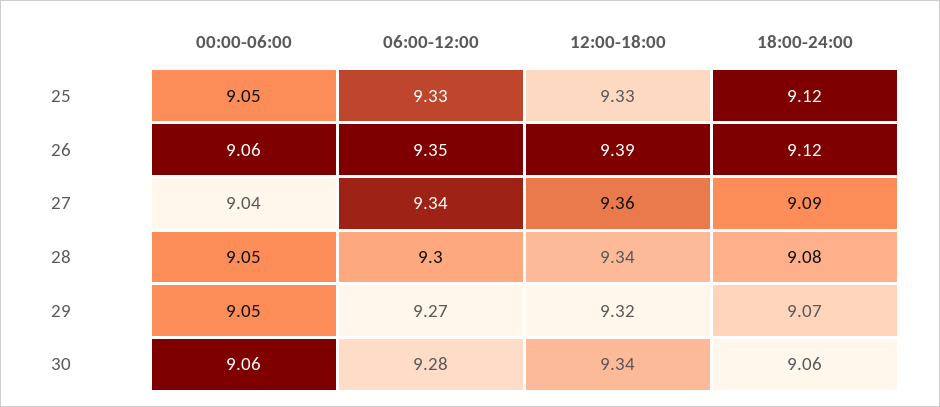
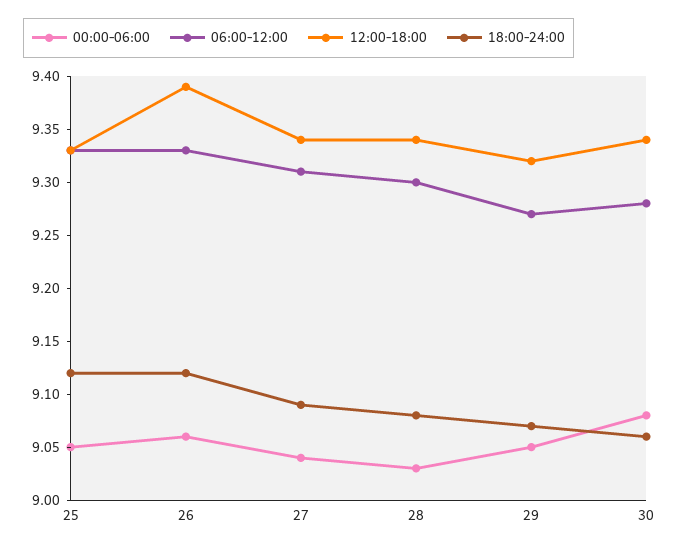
  {
    "00:00-06:00": {
      "25": 9.05,
      "26": 9.06,
      "27": 9.04,
-     "28": 9.05,
+     "28": 9.03,
      "29": 9.05,
-     "30": 9.06
+     "30": 9.08
    },
    "06:00-12:00": {
      "25": 9.33,
-     "26": 9.35,
+     "26": 9.33,
-     "27": 9.34,
+     "27": 9.31,
      "28": 9.3,
      "29": 9.27,
      "30": 9.28
    },
    "12:00-18:00": {
      "25": 9.33,
      "26": 9.39,
-     "27": 9.36,
+     "27": 9.34,
      "28": 9.34,
      "29": 9.32,
      "30": 9.34
    },
    "18:00-24:00": {
      "25": 9.12,
      "26": 9.12,
      "27": 9.09,
      "28": 9.08,
      "29": 9.07,
      "30": 9.06
    }
  }

